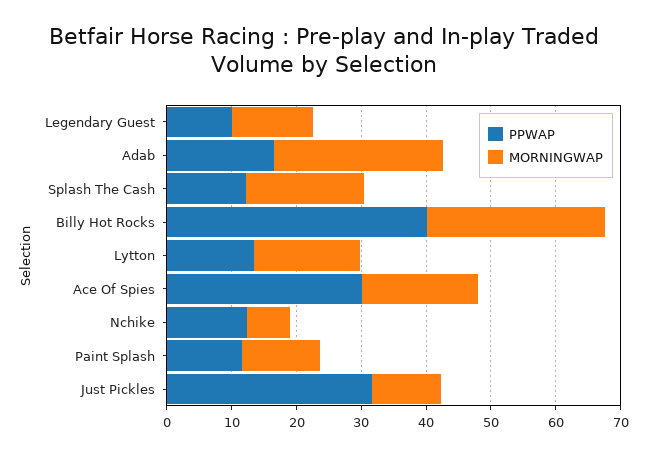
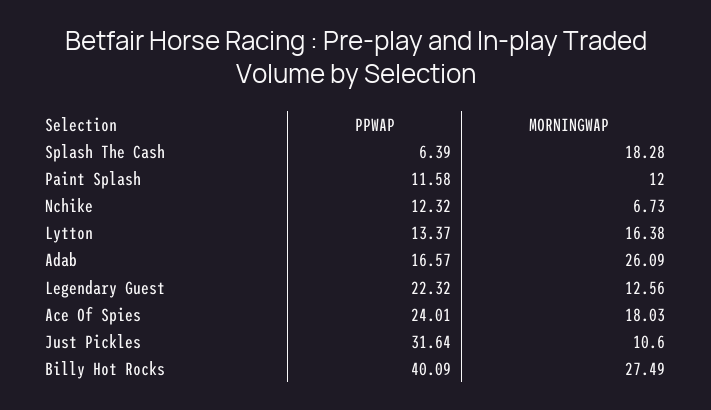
  {
    "PPWAP": {
-     "Legendary Guest": 10,
+     "Legendary Guest": 22.32,
      "Adab": 16.57,
-     "Splash The Cash": 12,
+     "Splash The Cash": 6.39,
      "Billy Hot Rocks": 40.09,
      "Lytton": 13.37,
-     "Ace Of Spies": 30,
+     "Ace Of Spies": 24.01,
      "Nchike": 12.32,
      "Paint Splash": 11.58,
      "Just Pickles": 31.64
    },
    "MORNINGWAP": {
      "Legendary Guest": 12.56,
      "Adab": 26.09,
      "Splash The Cash": 18.28,
      "Billy Hot Rocks": 27.49,
      "Lytton": 16.38,
      "Ace Of Spies": 18.03,
      "Nchike": 6.73,
      "Paint Splash": 12,
      "Just Pickles": 10.6
    }
  }

